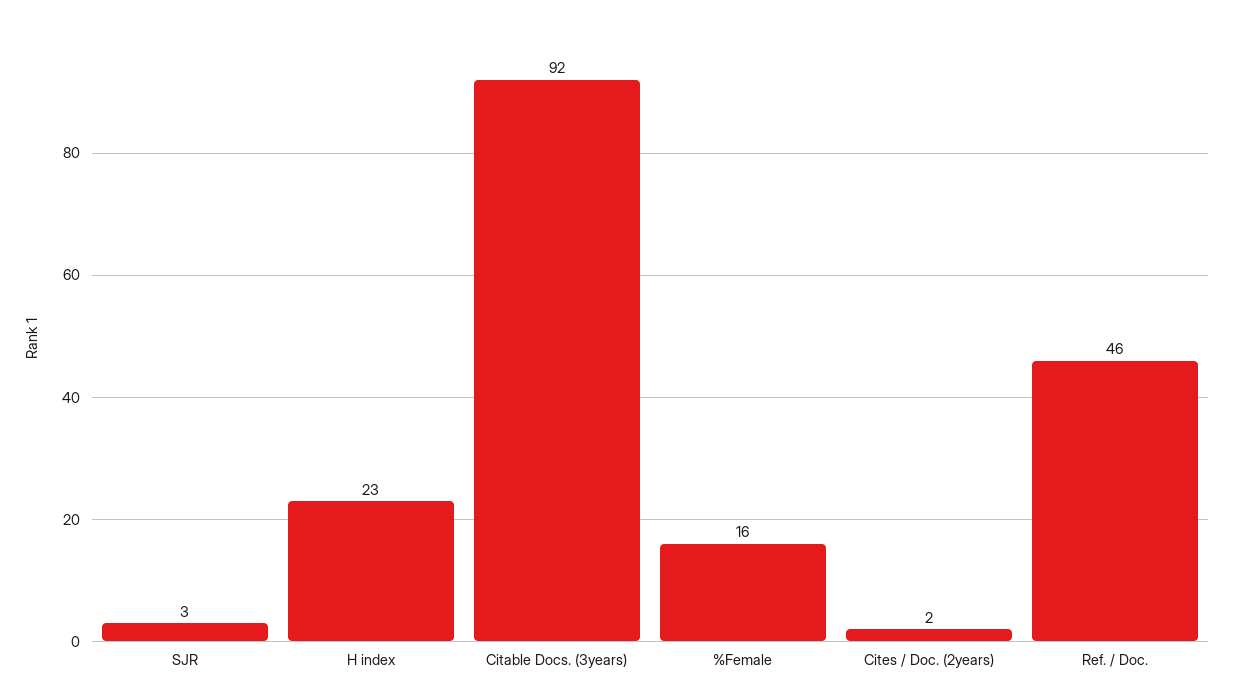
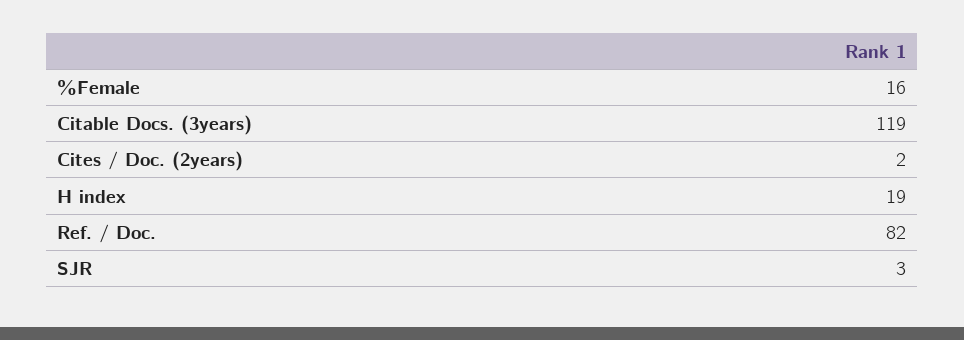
  {
    "SJR": 3,
-   "H index": 23,
+   "H index": 19,
-   "Citable Docs. (3years)": 92,
+   "Citable Docs. (3years)": 119,
    "%Female": 16,
    "Cites / Doc. (2years)": 2,
-   "Ref. / Doc.": 46
+   "Ref. / Doc.": 82
  }

